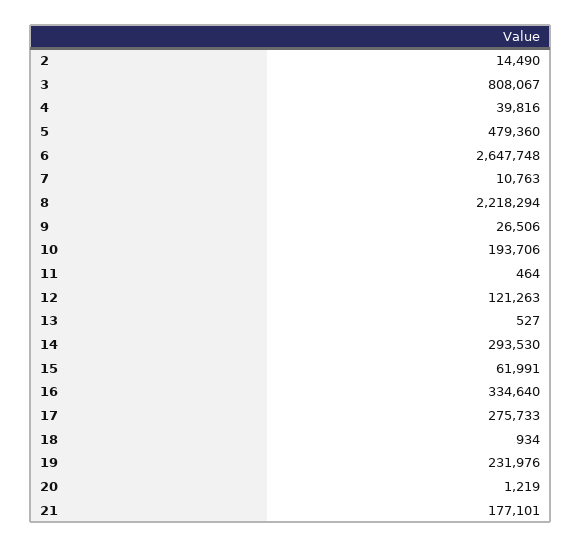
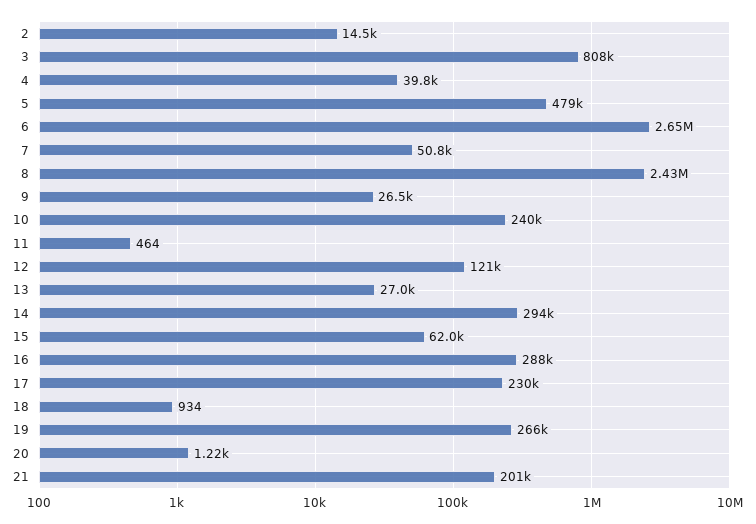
  {
    "2": 14490,
    "3": 808067,
    "4": 39816,
    "5": 479360,
    "6": 2647748,
-   "7": 10763,
+   "7": 50800,
-   "8": 2218294,
+   "8": 2430000,
    "9": 26506,
-   "10": 193706,
+   "10": 240000,
    "11": 464,
    "12": 121263,
-   "13": 527,
+   "13": 27000,
    "14": 293530,
    "15": 61991,
-   "16": 334640,
+   "16": 288000,
-   "17": 275733,
+   "17": 230000,
    "18": 934,
-   "19": 231976,
+   "19": 266000,
    "20": 1219,
-   "21": 177101
+   "21": 201000
  }

